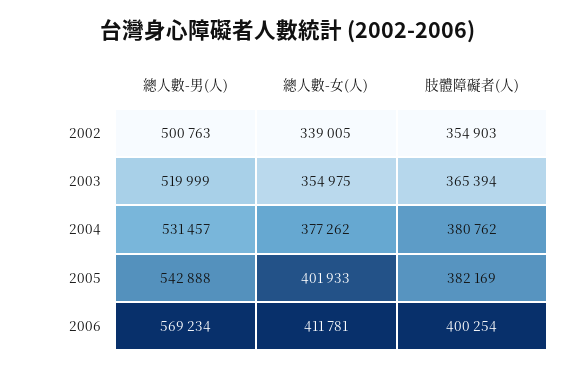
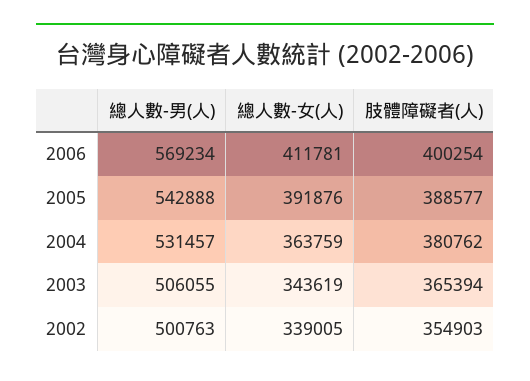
  {
    "總人數-男(人)": {
      "2002": 500763,
-     "2003": 519999,
+     "2003": 506055,
      "2004": 531457,
      "2005": 542888,
      "2006": 569234
    },
    "總人數-女(人)": {
      "2002": 339005,
-     "2003": 354975,
+     "2003": 343619,
-     "2004": 377262,
+     "2004": 363759,
-     "2005": 401933,
+     "2005": 391876,
      "2006": 411781
    },
    "肢體障礙者(人)": {
      "2002": 354903,
      "2003": 365394,
      "2004": 380762,
-     "2005": 382169,
+     "2005": 388577,
      "2006": 400254
    }
  }

